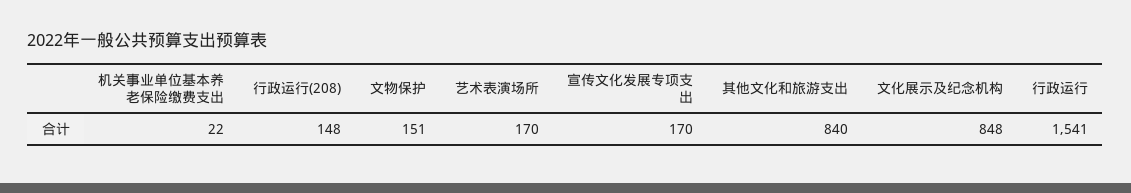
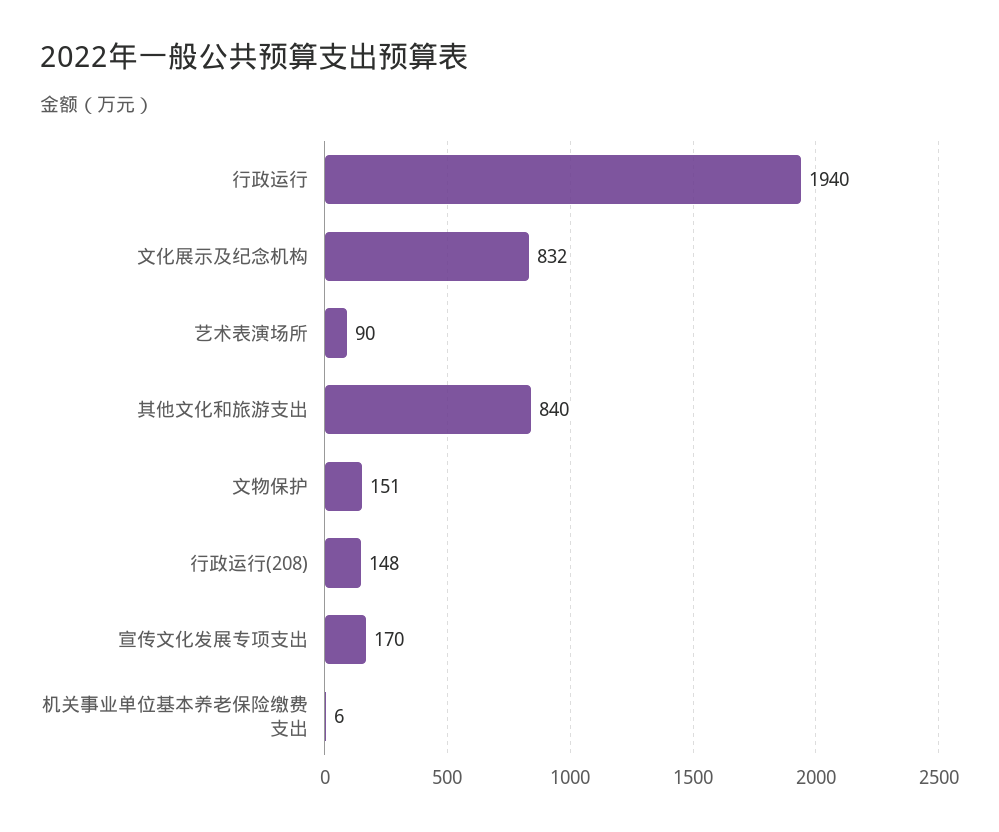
  {
-   "机关事业单位基本养老保险缴费支出": 22,
+   "机关事业单位基本养老保险缴费支出": 6,
    "行政运行(208)": 148,
    "文物保护": 151,
-   "艺术表演场所": 170,
+   "艺术表演场所": 90,
    "宣传文化发展专项支出": 170,
    "其他文化和旅游支出": 840,
-   "文化展示及纪念机构": 848,
+   "文化展示及纪念机构": 832,
-   "行政运行": 1541
+   "行政运行": 1940
  }

